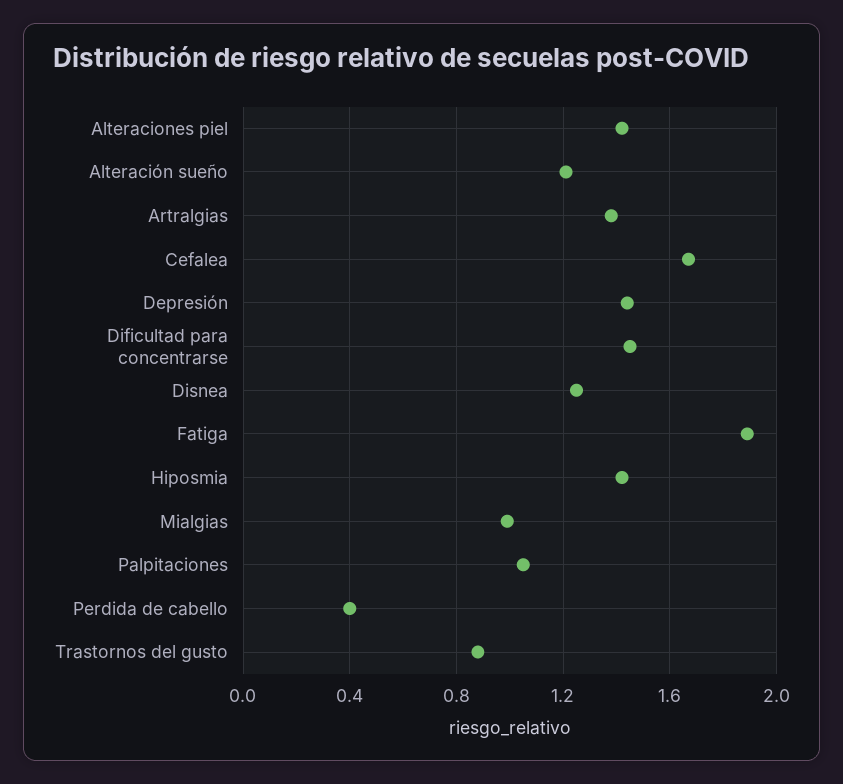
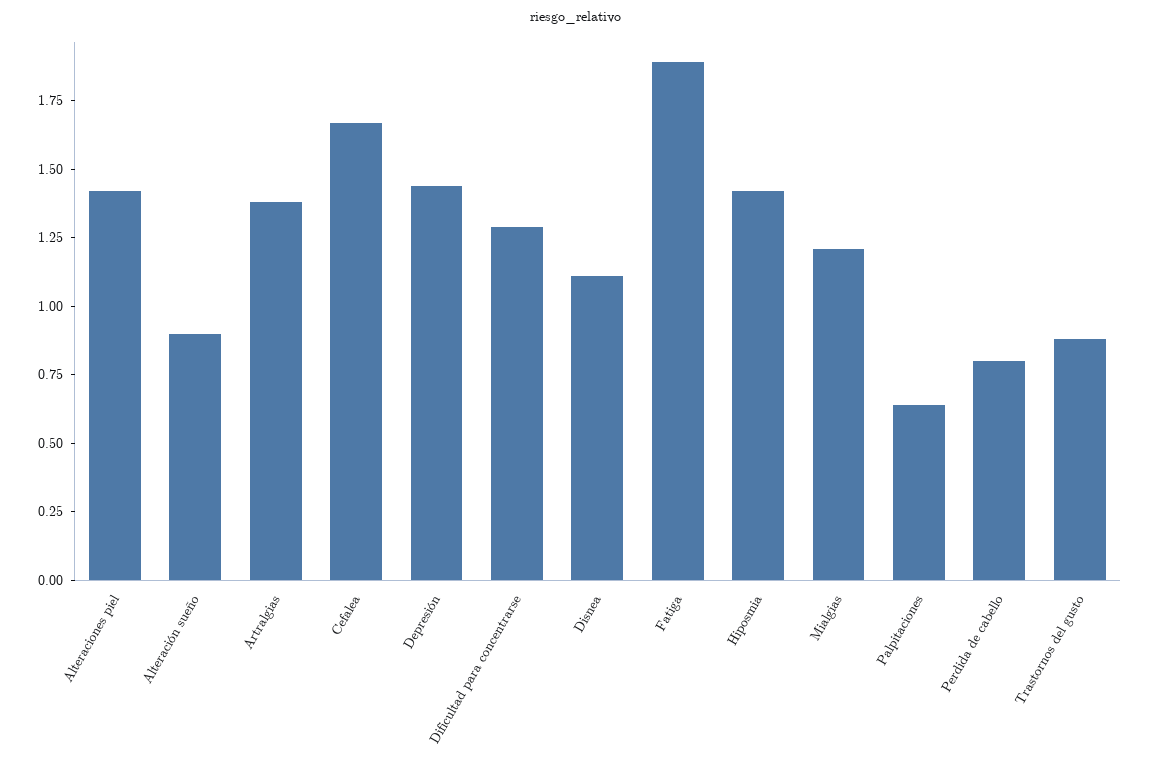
  {
    "Alteraciones piel": 1.4,
-   "Alteración sueño": 1.2,
+   "Alteración sueño": 0.9,
    "Artralgias": 1.4,
    "Cefalea": 1.65,
    "Depresión": 1.45,
-   "Dificultad para concentrarse": 1.45,
+   "Dificultad para concentrarse": 1.3,
-   "Disnea": 1.25,
+   "Disnea": 1.1,
    "Fatiga": 1.9,
    "Hiposmia": 1.4,
-   "Mialgias": 1,
+   "Mialgias": 1.2,
-   "Palpitaciones": 1.05,
+   "Palpitaciones": 0.65,
-   "Perdida de cabello": 0.4,
+   "Perdida de cabello": 0.8,
    "Trastornos del gusto": 0.9
  }

